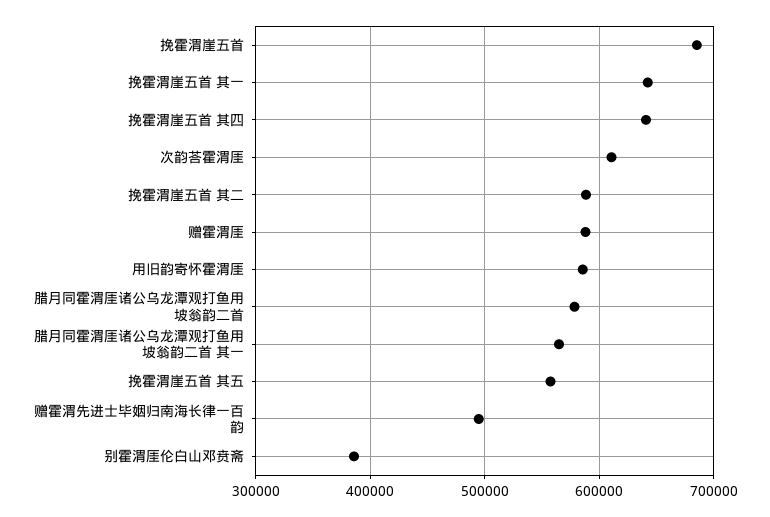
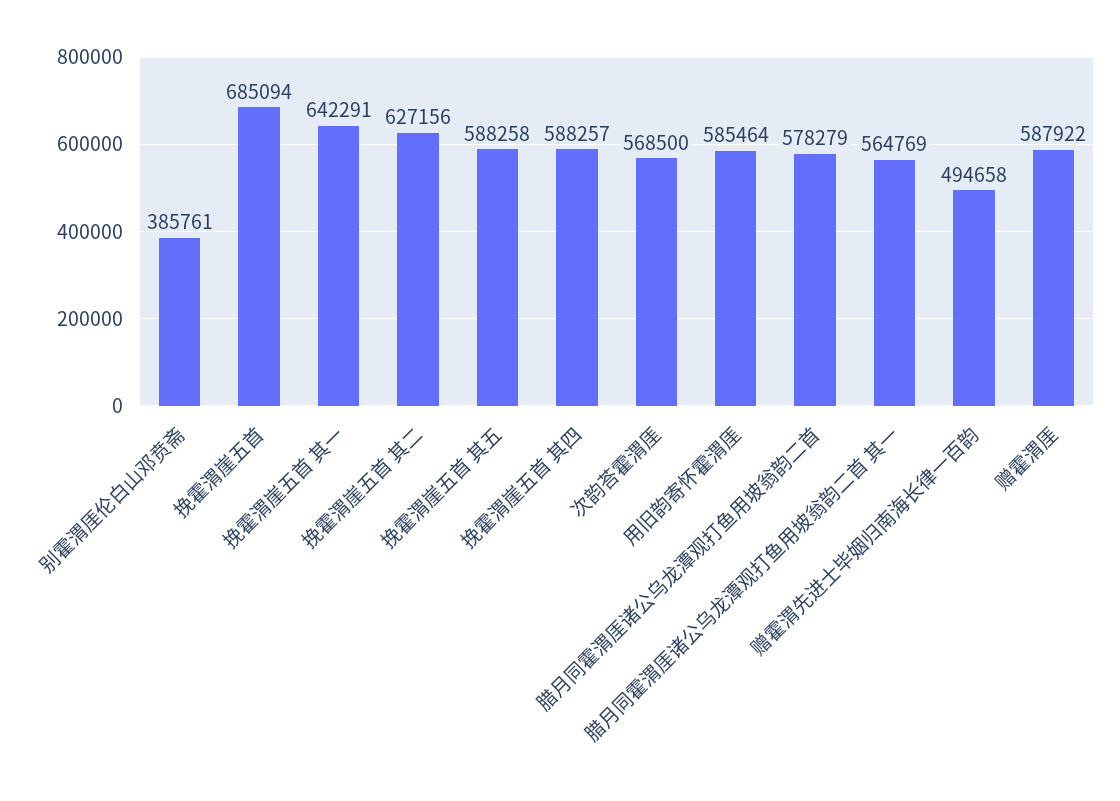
  {
    "挽霍渭崖五首": 685094,
    "挽霍渭崖五首 其一": 642291,
-   "挽霍渭崖五首 其四": 640000,
+   "挽霍渭崖五首 其四": 588257,
-   "次韵荅霍渭厓": 610000,
+   "次韵荅霍渭厓": 568500,
-   "挽霍渭崖五首 其二": 590000,
+   "挽霍渭崖五首 其二": 627156,
    "赠霍渭厓": 587922,
    "用旧韵寄怀霍渭厓": 585464,
    "腊月同霍渭厓诸公乌龙潭观打鱼用坡翁韵二首": 578279,
    "腊月同霍渭厓诸公乌龙潭观打鱼用坡翁韵二首 其一": 564769,
-   "挽霍渭崖五首 其五": 560000,
+   "挽霍渭崖五首 其五": 588258,
    "赠霍渭先进士毕姻归南海长律一百韵": 494658,
    "别霍渭厓伦白山邓贲斋": 385761
  }

